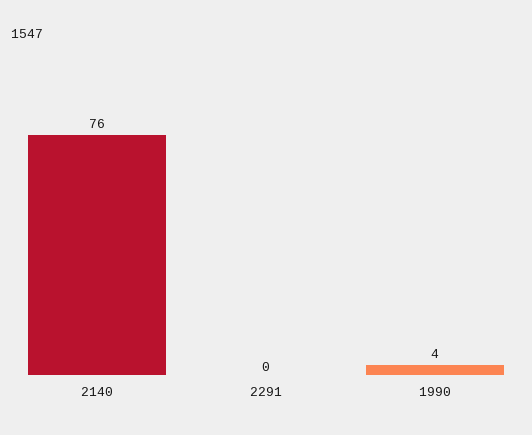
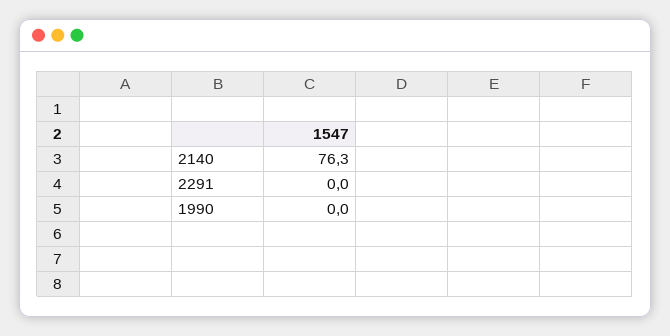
  {
    "2140": 76.3,
    "2291": 0,
-   "1990": 4
+   "1990": 0
  }

